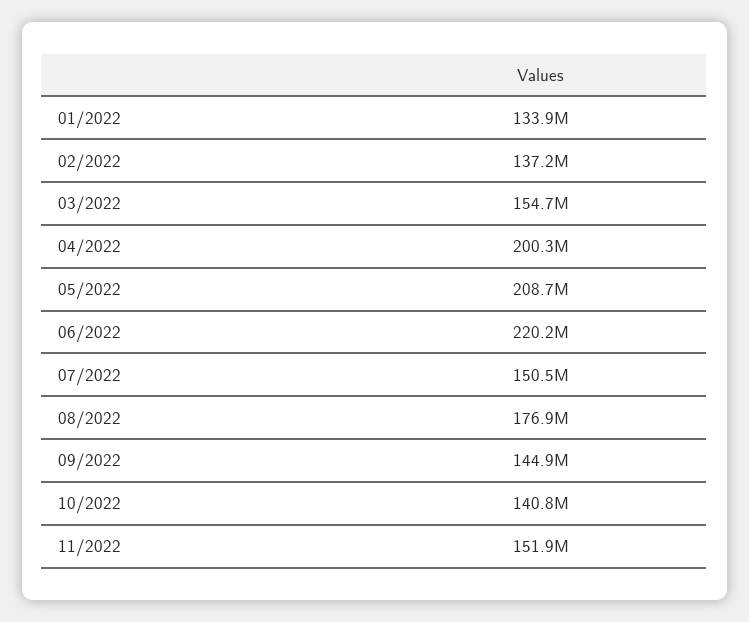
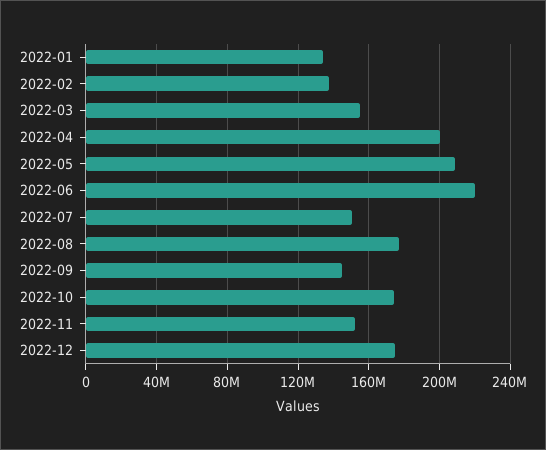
  {
    "01/2022": 133900000,
    "02/2022": 137200000,
    "03/2022": 154700000,
    "04/2022": 200300000,
    "05/2022": 208700000,
    "06/2022": 220200000,
    "07/2022": 150500000,
    "08/2022": 176900000,
    "09/2022": 144900000,
-   "10/2022": 140800000,
+   "10/2022": 175000000,
-   "11/2022": 151900000
+   "11/2022": 151900000,
+   "2022-12": 175000000
  }

